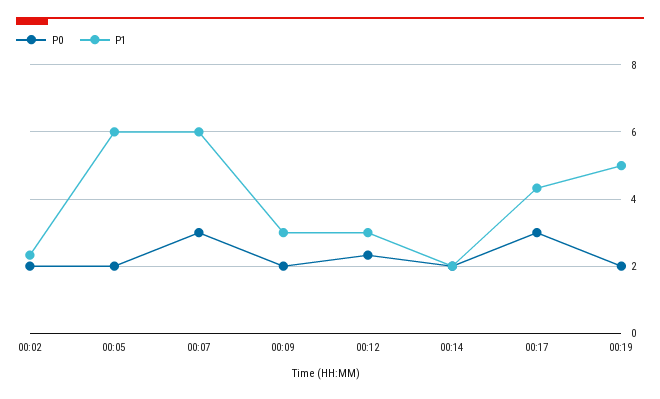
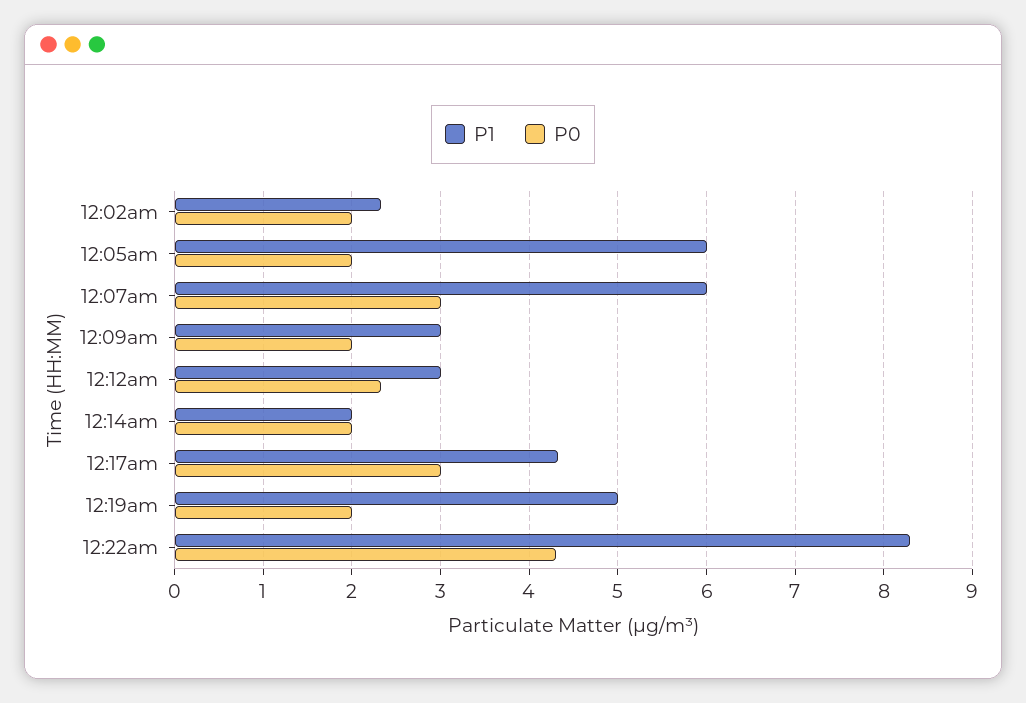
  {
    "P0": {
      "00:02": 2,
      "00:05": 2,
      "00:07": 3,
      "00:09": 2,
      "00:12": 2.3,
      "00:14": 2,
      "00:17": 3,
-     "00:19": 2
+     "00:19": 2,
+     "12:22am": 4.3
    },
    "P1": {
      "00:02": 2.3,
      "00:05": 6,
      "00:07": 6,
      "00:09": 3,
      "00:12": 3,
      "00:14": 2,
      "00:17": 4.3,
-     "00:19": 5
+     "00:19": 5,
+     "12:22am": 8.3
    }
  }

